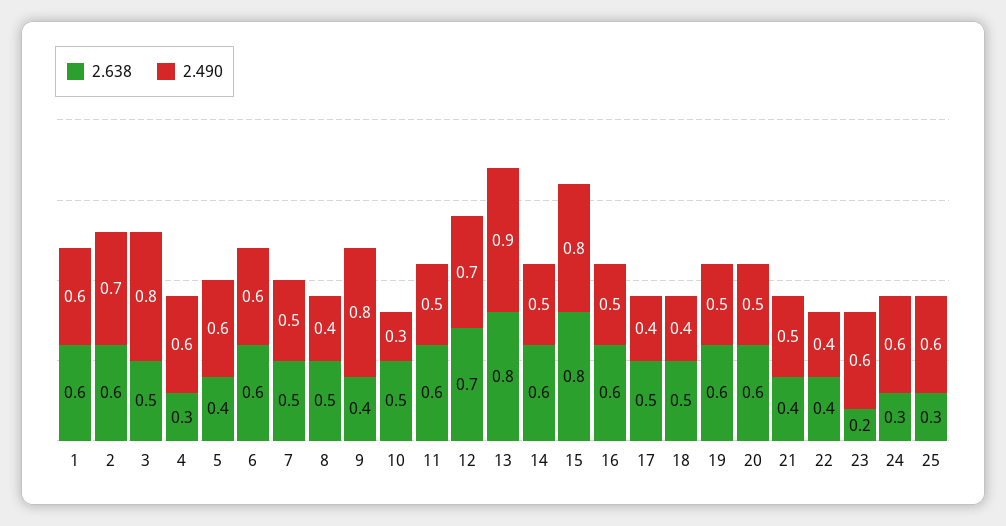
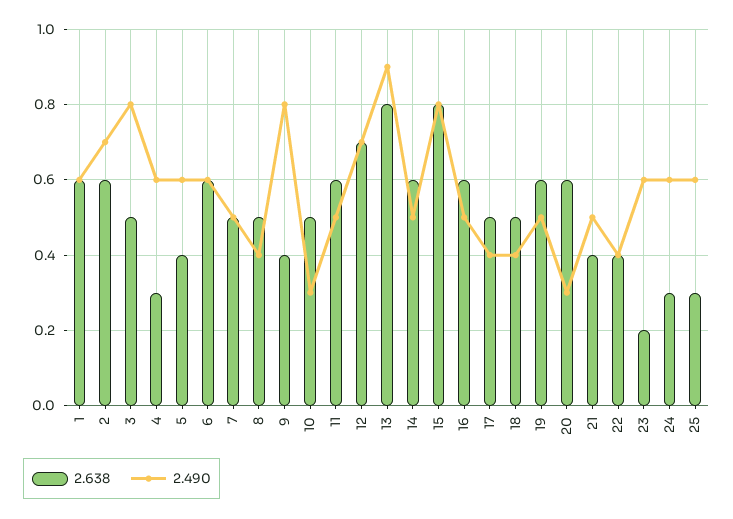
  {
    "2.638": {
      "1": 0.6,
      "2": 0.6,
      "3": 0.5,
      "4": 0.3,
      "5": 0.4,
      "6": 0.6,
      "7": 0.5,
      "8": 0.5,
      "9": 0.4,
      "10": 0.5,
      "11": 0.6,
      "12": 0.7,
      "13": 0.8,
      "14": 0.6,
      "15": 0.8,
      "16": 0.6,
      "17": 0.5,
      "18": 0.5,
      "19": 0.6,
      "20": 0.6,
      "21": 0.4,
      "22": 0.4,
      "23": 0.2,
      "24": 0.3,
      "25": 0.3
    },
    "2.490": {
      "1": 0.6,
      "2": 0.7,
      "3": 0.8,
      "4": 0.6,
      "5": 0.6,
      "6": 0.6,
      "7": 0.5,
      "8": 0.4,
      "9": 0.8,
      "10": 0.3,
      "11": 0.5,
      "12": 0.7,
      "13": 0.9,
      "14": 0.5,
      "15": 0.8,
      "16": 0.5,
      "17": 0.4,
      "18": 0.4,
      "19": 0.5,
-     "20": 0.5,
+     "20": 0.3,
      "21": 0.5,
      "22": 0.4,
      "23": 0.6,
      "24": 0.6,
      "25": 0.6
    }
  }

